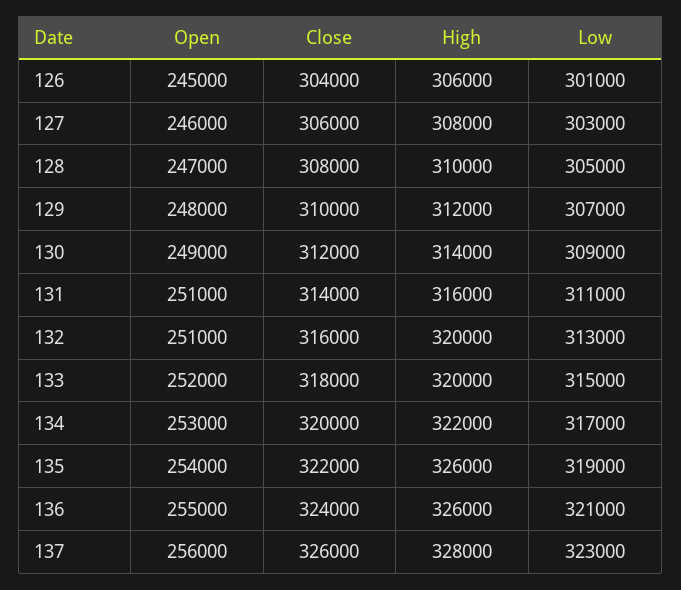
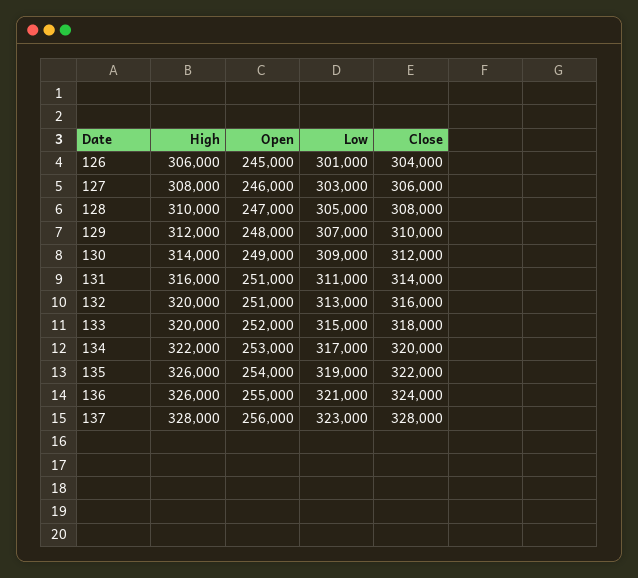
  {
    "Open": {
      "126": 245000,
      "127": 246000,
      "128": 247000,
      "129": 248000,
      "130": 249000,
      "131": 251000,
      "132": 251000,
      "133": 252000,
      "134": 253000,
      "135": 254000,
      "136": 255000,
      "137": 256000
    },
    "Close": {
      "126": 304000,
      "127": 306000,
      "128": 308000,
      "129": 310000,
      "130": 312000,
      "131": 314000,
      "132": 316000,
      "133": 318000,
      "134": 320000,
      "135": 322000,
      "136": 324000,
-     "137": 326000
+     "137": 328000
    },
    "High": {
      "126": 306000,
      "127": 308000,
      "128": 310000,
      "129": 312000,
      "130": 314000,
      "131": 316000,
      "132": 320000,
      "133": 320000,
      "134": 322000,
      "135": 326000,
      "136": 326000,
      "137": 328000
    },
    "Low": {
      "126": 301000,
      "127": 303000,
      "128": 305000,
      "129": 307000,
      "130": 309000,
      "131": 311000,
      "132": 313000,
      "133": 315000,
      "134": 317000,
      "135": 319000,
      "136": 321000,
      "137": 323000
    }
  }

